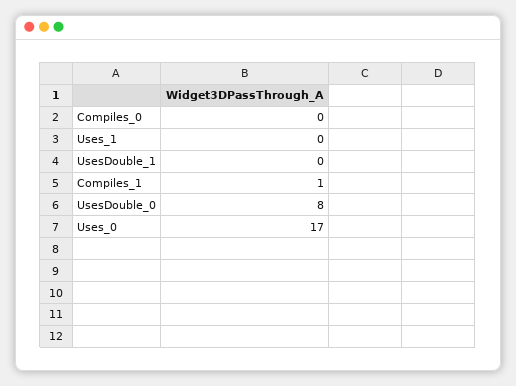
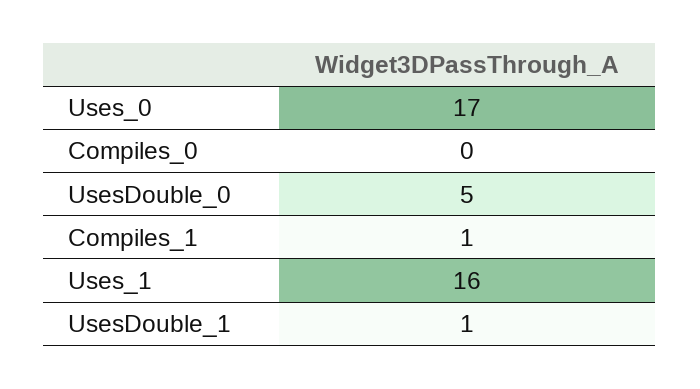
  {
    "Compiles_0": 0,
-   "Uses_1": 0,
+   "Uses_1": 16,
-   "UsesDouble_1": 0,
+   "UsesDouble_1": 1,
    "Compiles_1": 1,
-   "UsesDouble_0": 8,
+   "UsesDouble_0": 5,
    "Uses_0": 17
  }

